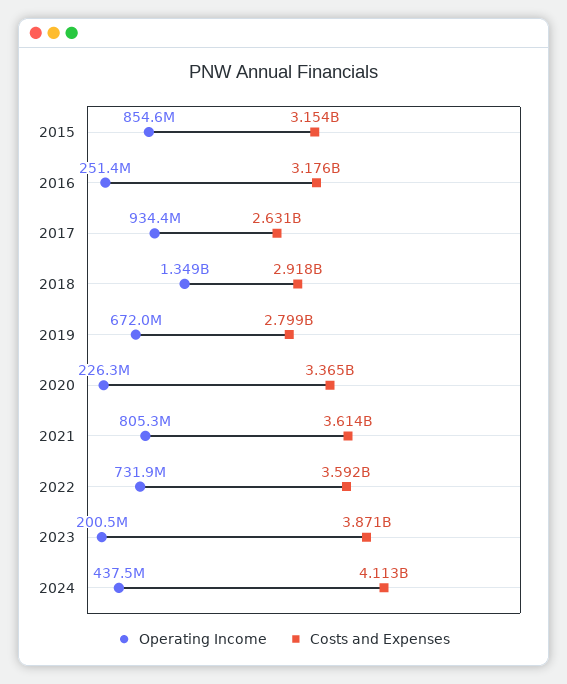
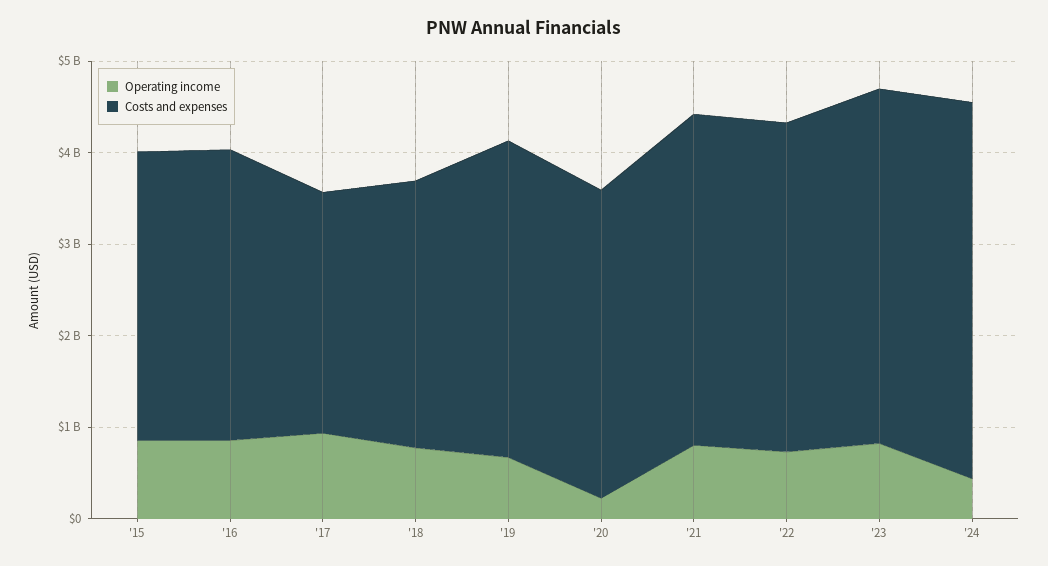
  {
    "Operating Income": {
      "2015": 854600000,
-     "2016": 251400000,
+     "2016": 800000000,
      "2017": 934400000,
-     "2018": 1349000000,
+     "2018": 800000000,
      "2019": 672000000,
      "2020": 226300000,
      "2021": 805300000,
      "2022": 731900000,
-     "2023": 200500000,
+     "2023": 800000000,
      "2024": 437500000
    },
    "Costs and Expenses": {
      "2015": 3154000000,
      "2016": 3176000000,
      "2017": 2631000000,
      "2018": 2918000000,
-     "2019": 2799000000,
+     "2019": 3400000000,
      "2020": 3365000000,
      "2021": 3614000000,
      "2022": 3592000000,
      "2023": 3871000000,
      "2024": 4113000000
    }
  }

